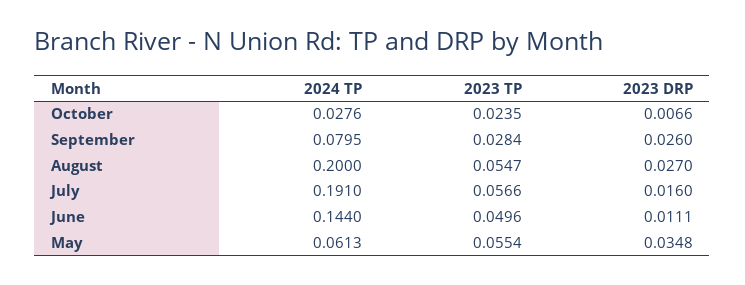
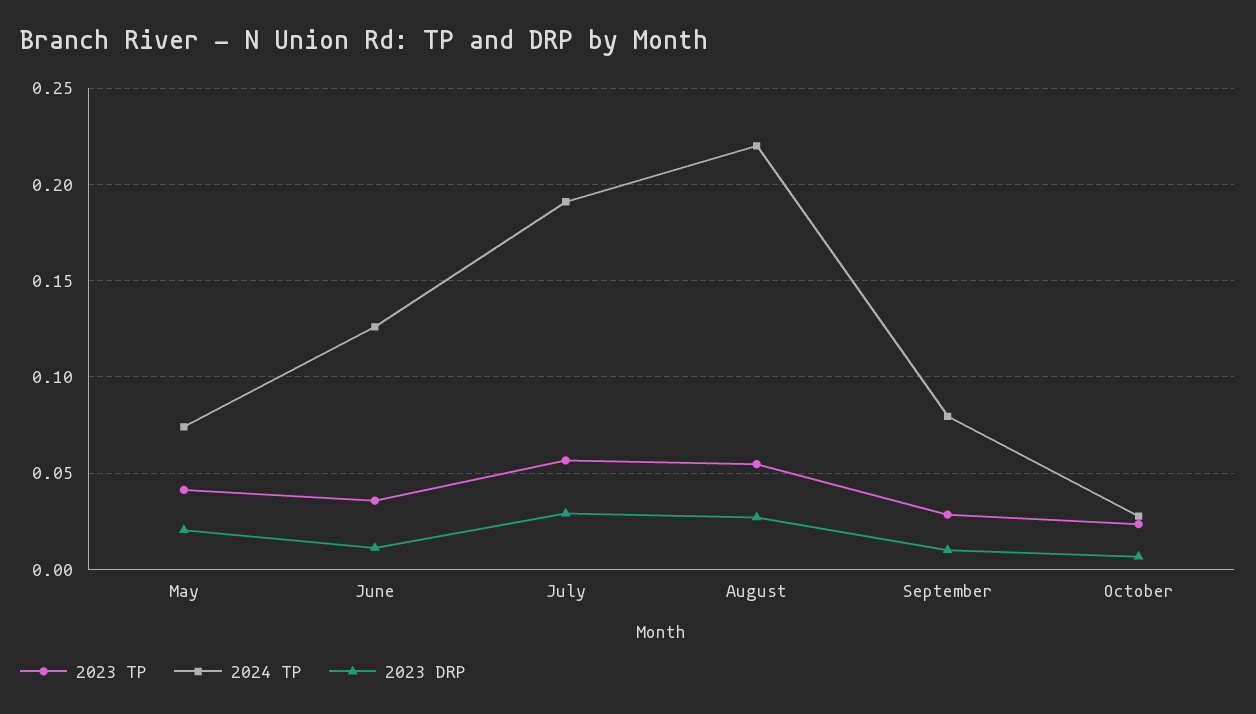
  {
    "2024 TP": {
      "October": 0.0276,
      "September": 0.0795,
-     "August": 0.2,
+     "August": 0.22,
      "July": 0.191,
-     "June": 0.144,
+     "June": 0.125,
-     "May": 0.0613
+     "May": 0.075
    },
    "2023 TP": {
      "October": 0.0235,
      "September": 0.0284,
      "August": 0.0547,
      "July": 0.0566,
-     "June": 0.0496,
+     "June": 0.035,
-     "May": 0.0554
+     "May": 0.04
    },
    "2023 DRP": {
      "October": 0.0066,
-     "September": 0.026,
+     "September": 0.01,
      "August": 0.027,
-     "July": 0.016,
+     "July": 0.03,
      "June": 0.0111,
-     "May": 0.0348
+     "May": 0.02
    }
  }

